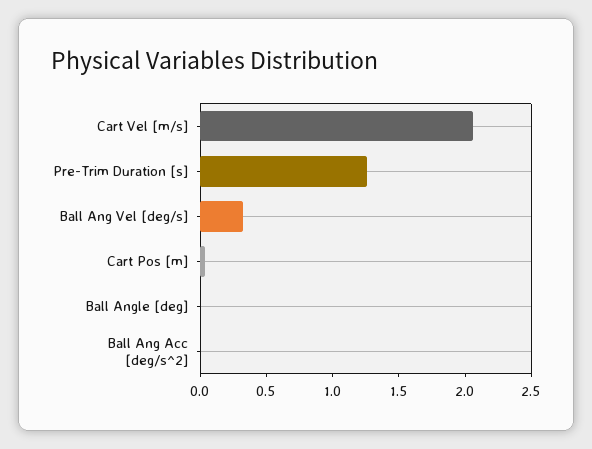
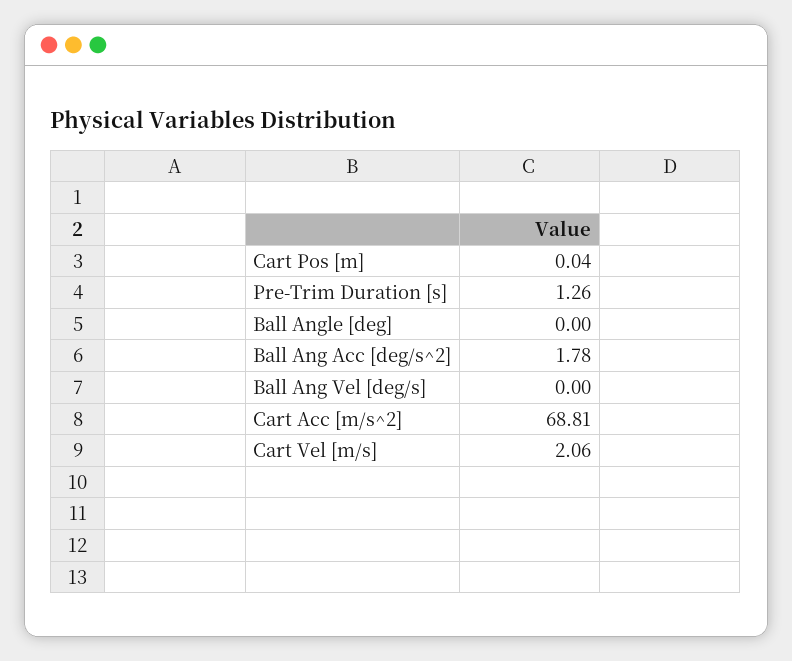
  {
    "Cart Vel [m/s]": 2.06,
    "Pre-Trim Duration [s]": 1.26,
-   "Ball Ang Vel [deg/s]": 0.3,
+   "Ball Ang Vel [deg/s]": 0,
    "Cart Pos [m]": 0.04,
    "Ball Angle [deg]": 0,
-   "Ball Ang Acc [deg/s^2]": 0
+   "Ball Ang Acc [deg/s^2]": 1.78,
+   "Cart Acc [m/s^2]": 68.81
  }

